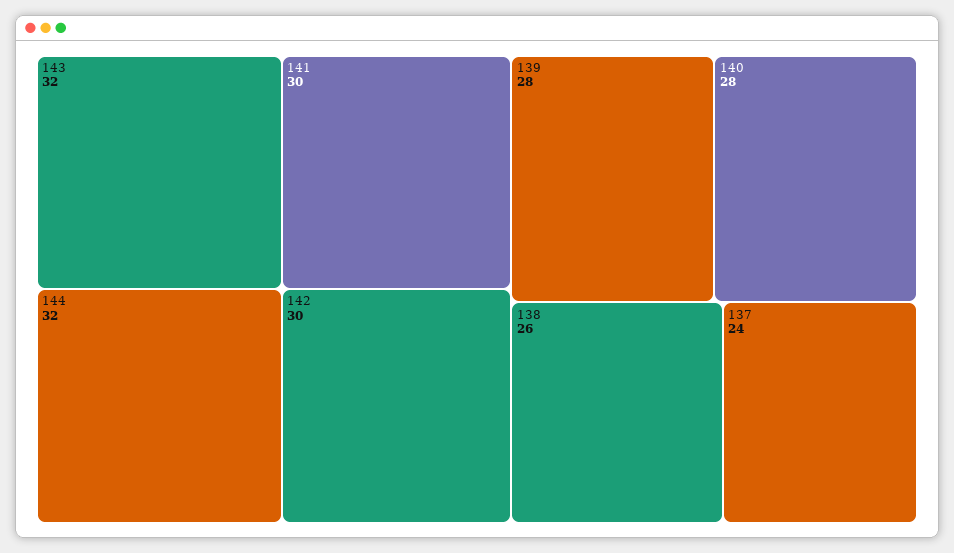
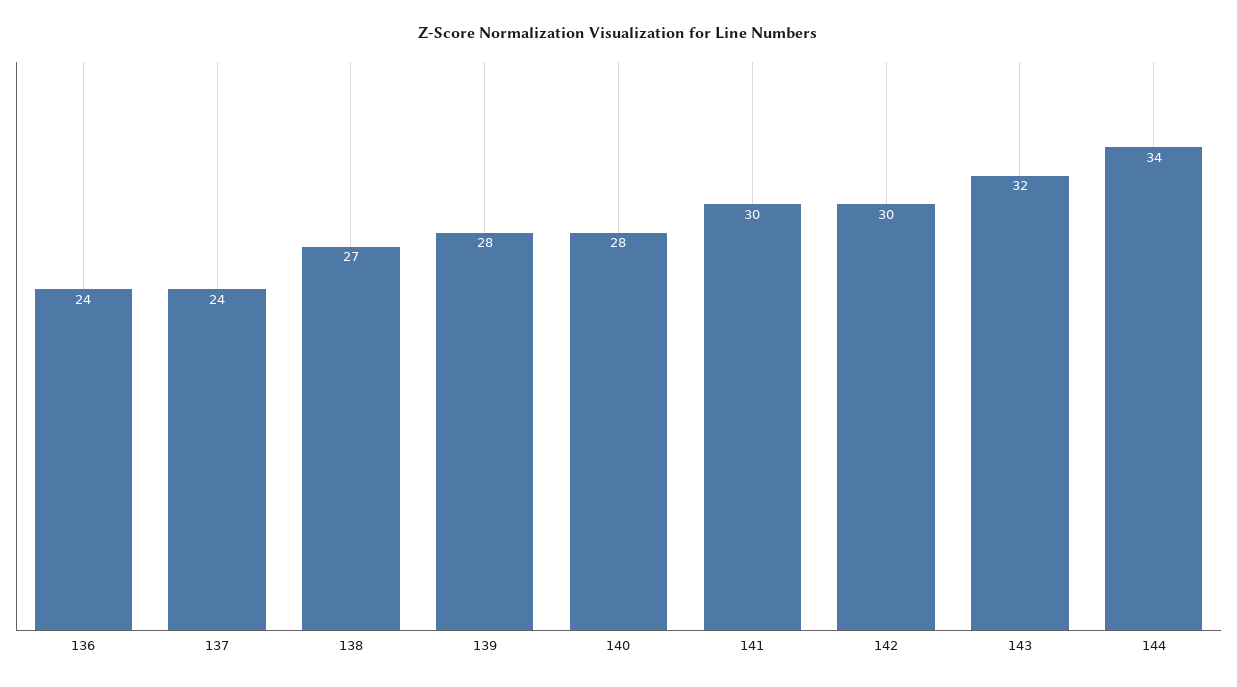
  {
    "143": 32,
-   "144": 32,
+   "144": 34,
    "141": 30,
    "142": 30,
    "139": 28,
    "140": 28,
-   "138": 26,
+   "138": 27,
-   "137": 24
+   "137": 24,
+   "136": 24
  }

